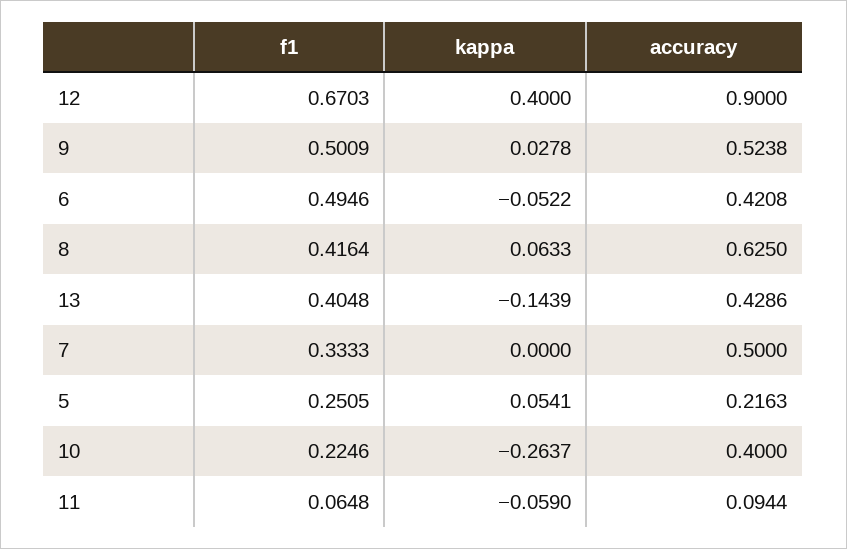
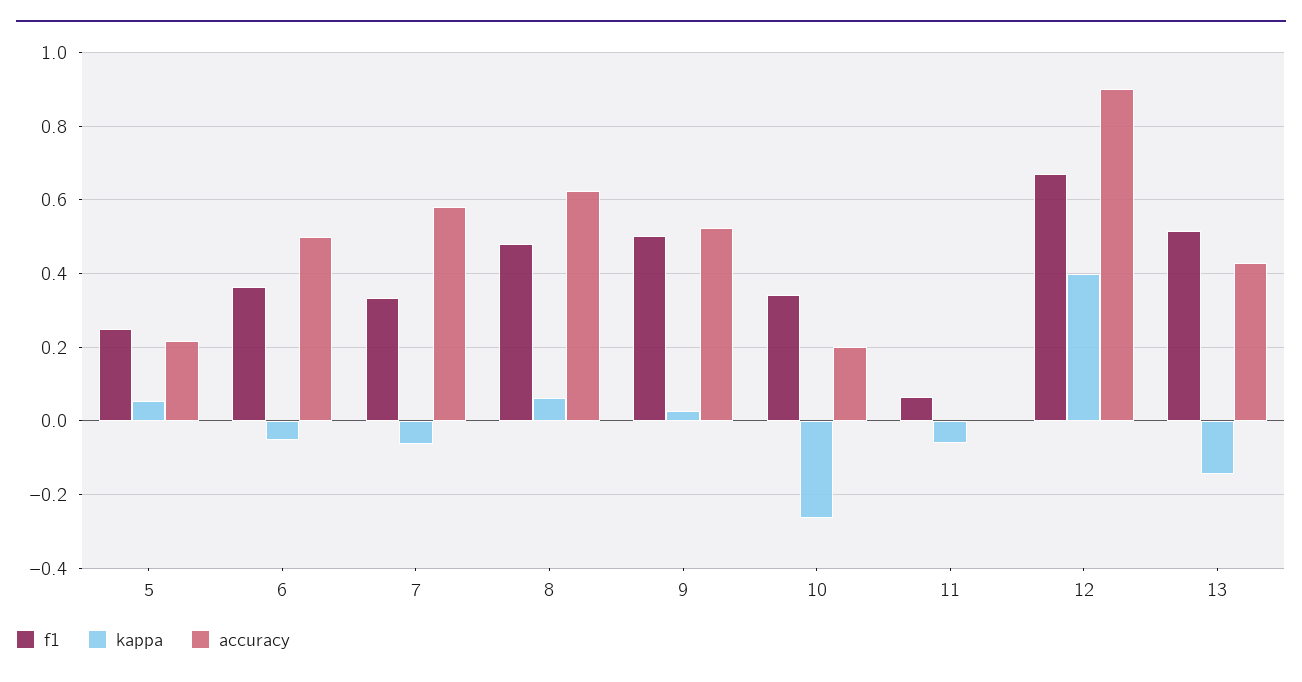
  {
    "f1": {
      "12": 0.6703,
      "9": 0.5009,
-     "6": 0.4946,
+     "6": 0.36,
-     "8": 0.4164,
+     "8": 0.48,
-     "13": 0.4048,
+     "13": 0.52,
      "7": 0.3333,
      "5": 0.2505,
-     "10": 0.2246,
+     "10": 0.34,
      "11": 0.0648
    },
    "kappa": {
      "12": 0.4,
      "9": 0.0278,
      "6": -0.0522,
      "8": 0.0633,
      "13": -0.1439,
-     "7": 0,
+     "7": -0.06,
      "5": 0.0541,
      "10": -0.2637,
      "11": -0.059
    },
    "accuracy": {
      "12": 0.9,
      "9": 0.5238,
-     "6": 0.4208,
+     "6": 0.5,
      "8": 0.625,
      "13": 0.4286,
-     "7": 0.5,
+     "7": 0.58,
      "5": 0.2163,
-     "10": 0.4,
+     "10": 0.2,
-     "11": 0.0944
+     "11": 0
    }
  }

